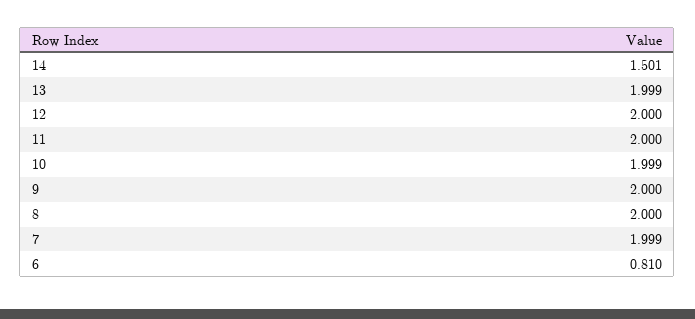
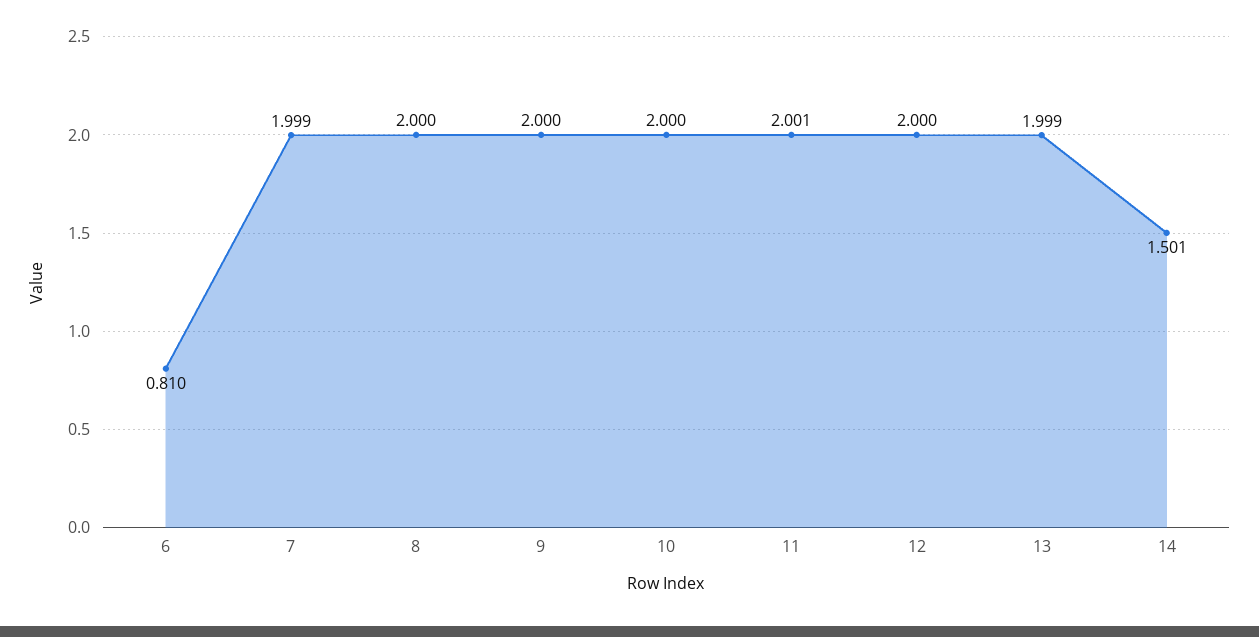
  {
    "14": 1.501,
    "13": 1.999,
    "12": 2,
-   "11": 2,
+   "11": 2.001,
-   "10": 1.999,
+   "10": 2,
    "9": 2,
    "8": 2,
    "7": 1.999,
    "6": 0.81
  }

